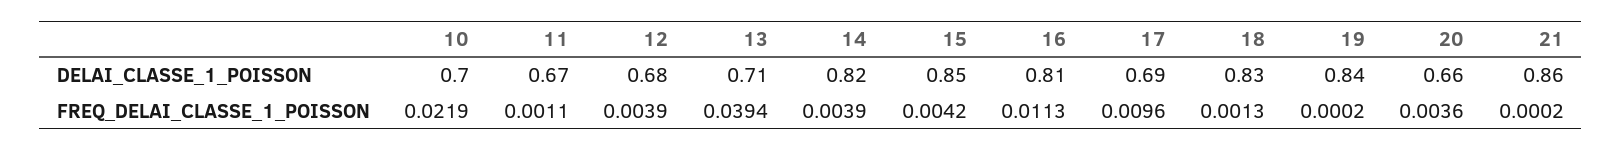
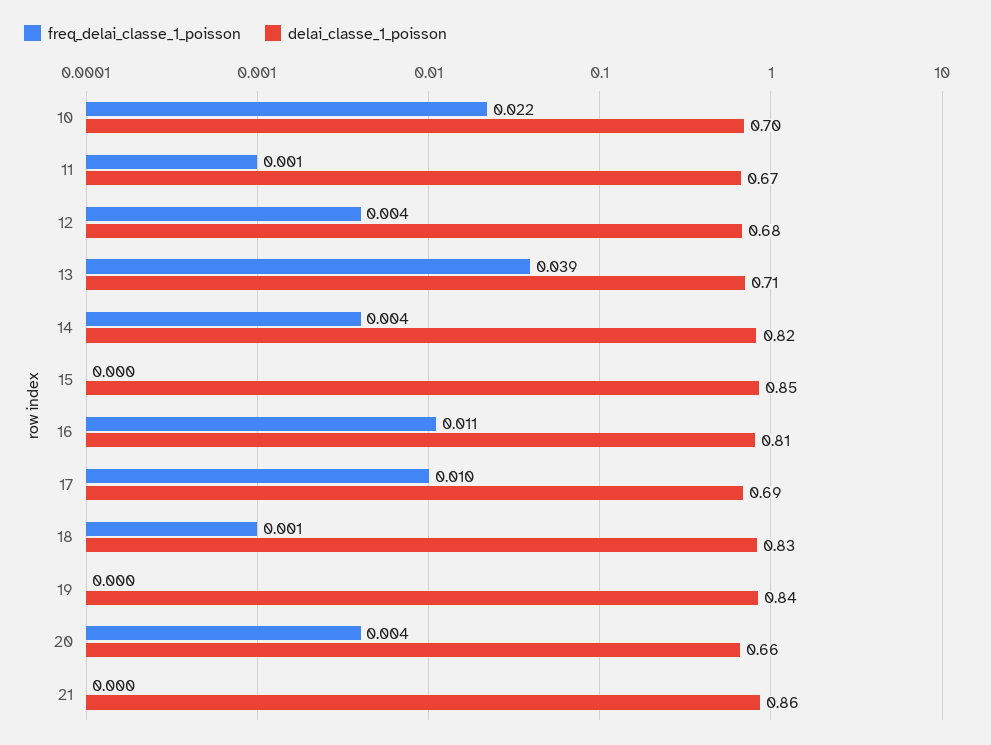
  {
    "DELAI_CLASSE_1_POISSON": {
      "10": 0.7,
      "11": 0.67,
      "12": 0.68,
      "13": 0.71,
      "14": 0.82,
      "15": 0.85,
      "16": 0.81,
      "17": 0.69,
      "18": 0.83,
      "19": 0.84,
      "20": 0.66,
      "21": 0.86
    },
    "FREQ_DELAI_CLASSE_1_POISSON": {
      "10": 0.0219,
      "11": 0.0011,
      "12": 0.0039,
      "13": 0.0394,
      "14": 0.0039,
-     "15": 0.0042,
+     "15": 0,
      "16": 0.0113,
      "17": 0.0096,
      "18": 0.0013,
      "19": 0.0002,
      "20": 0.0036,
      "21": 0.0002
    }
  }

